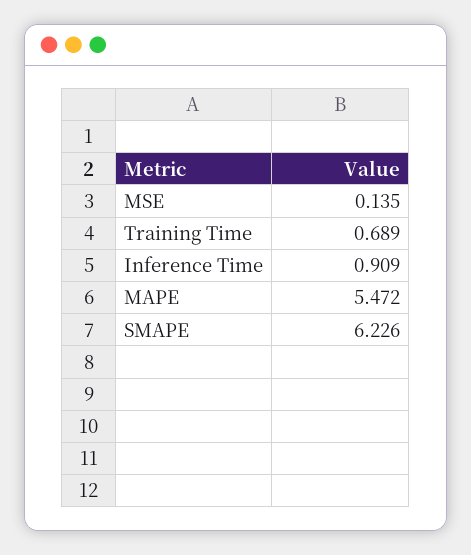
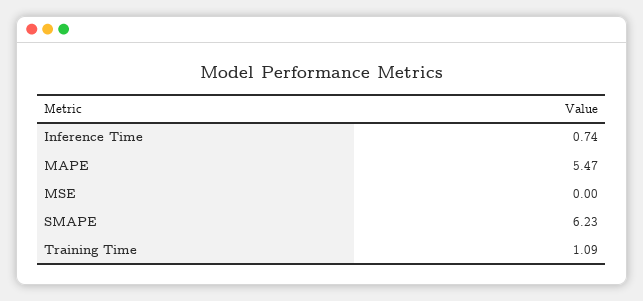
  {
-   "MSE": 0.135,
+   "MSE": 0,
-   "Training Time": 0.689,
+   "Training Time": 1.09,
-   "Inference Time": 0.909,
+   "Inference Time": 0.74,
    "MAPE": 5.472,
    "SMAPE": 6.226
  }

